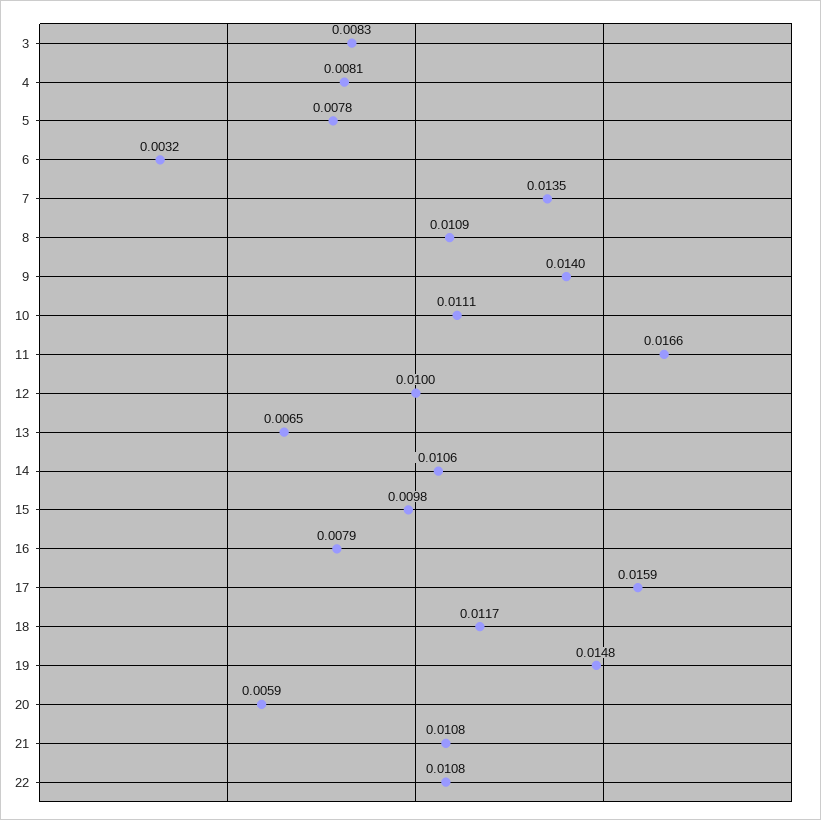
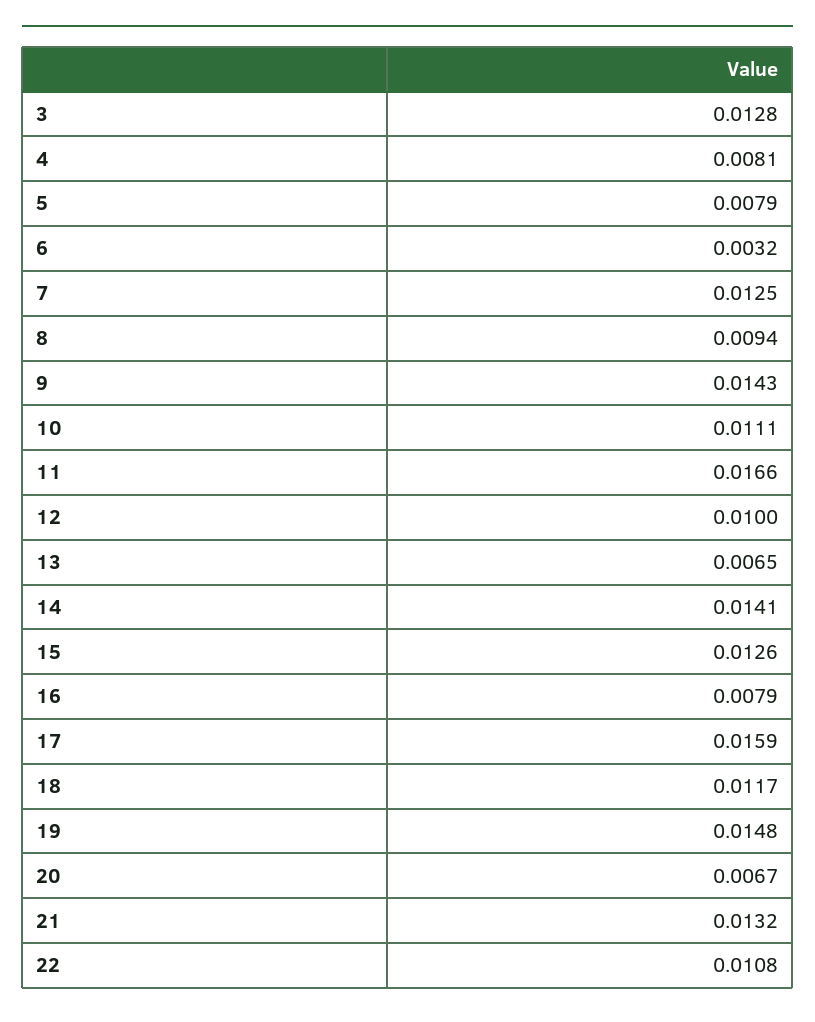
  {
-   "3": 0.0083,
+   "3": 0.0128,
    "4": 0.0081,
-   "5": 0.0078,
+   "5": 0.0079,
    "6": 0.0032,
-   "7": 0.0135,
+   "7": 0.0125,
-   "8": 0.0109,
+   "8": 0.0094,
-   "9": 0.014,
+   "9": 0.0143,
    "10": 0.0111,
    "11": 0.0166,
    "12": 0.01,
    "13": 0.0065,
-   "14": 0.0106,
+   "14": 0.0141,
-   "15": 0.0098,
+   "15": 0.0126,
    "16": 0.0079,
    "17": 0.0159,
    "18": 0.0117,
    "19": 0.0148,
-   "20": 0.0059,
+   "20": 0.0067,
-   "21": 0.0108,
+   "21": 0.0132,
    "22": 0.0108
  }

